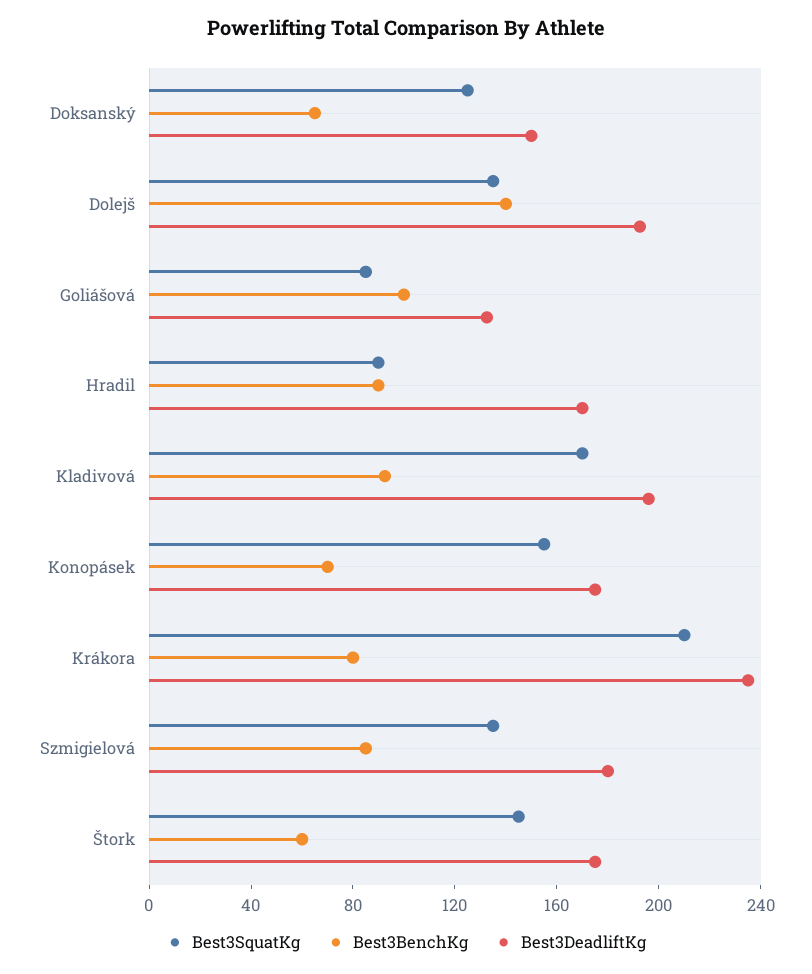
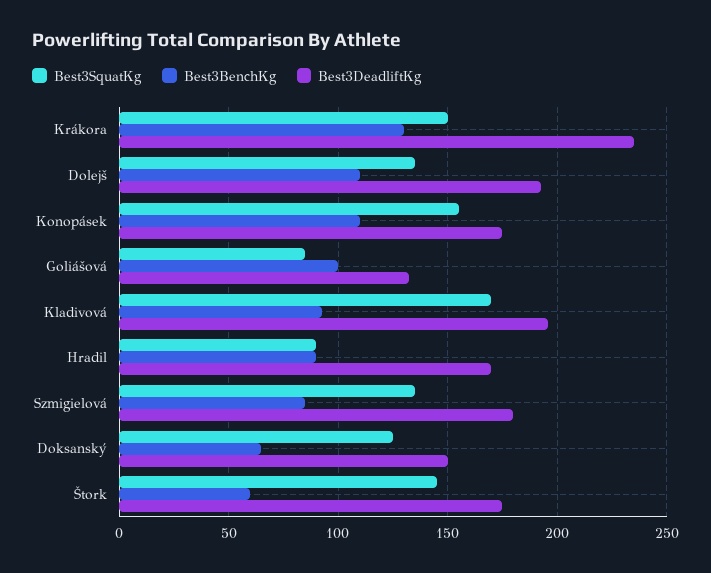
  {
    "Best3SquatKg": {
      "Doksanský": 125,
      "Dolejš": 135,
      "Goliášová": 85,
      "Hradil": 90,
      "Kladivová": 170,
      "Konopásek": 155,
-     "Krákora": 210,
+     "Krákora": 150,
      "Szmigielová": 135,
      "Štork": 145
    },
    "Best3BenchKg": {
      "Doksanský": 65,
-     "Dolejš": 140,
+     "Dolejš": 110,
      "Goliášová": 100,
      "Hradil": 90,
      "Kladivová": 95,
-     "Konopásek": 70,
+     "Konopásek": 110,
-     "Krákora": 80,
+     "Krákora": 130,
      "Szmigielová": 85,
      "Štork": 60
    },
    "Best3DeadliftKg": {
      "Doksanský": 150,
      "Dolejš": 195,
      "Goliášová": 135,
      "Hradil": 170,
      "Kladivová": 195,
      "Konopásek": 175,
      "Krákora": 235,
      "Szmigielová": 180,
      "Štork": 175
    }
  }

